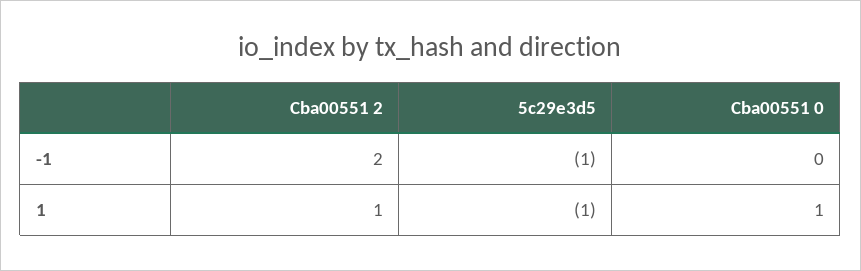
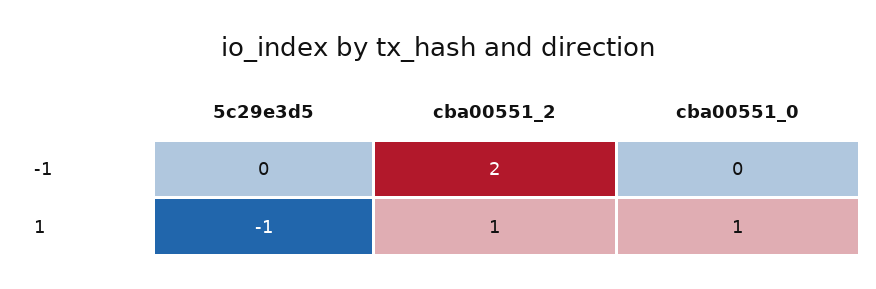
  {
    "Cba00551 2": {
      "-1": 2,
      "1": 1
    },
    "5c29e3d5": {
-     "-1": -1,
+     "-1": 0,
      "1": -1
    },
    "Cba00551 0": {
      "-1": 0,
      "1": 1
    }
  }

